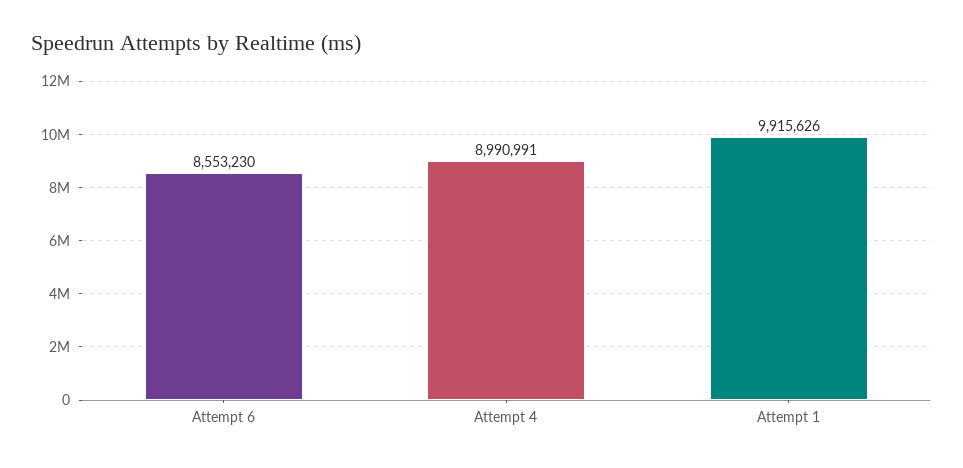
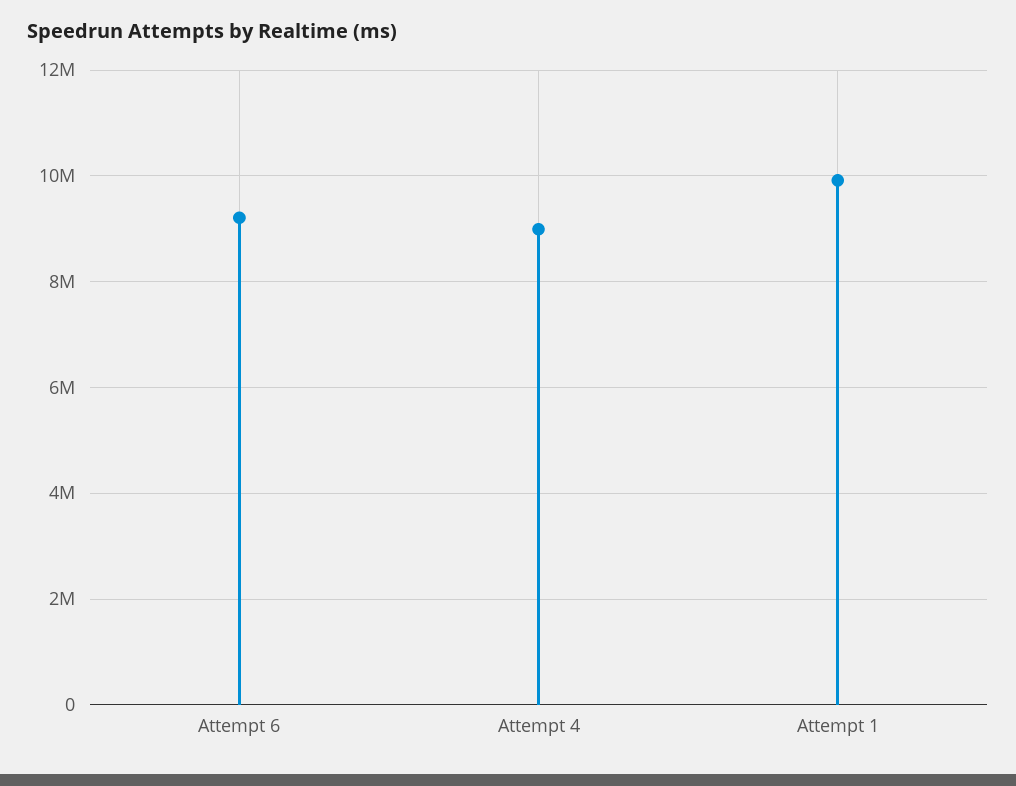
  {
-   "Attempt 6": 8553230,
+   "Attempt 6": 9200000,
    "Attempt 4": 8990991,
    "Attempt 1": 9915626
  }

